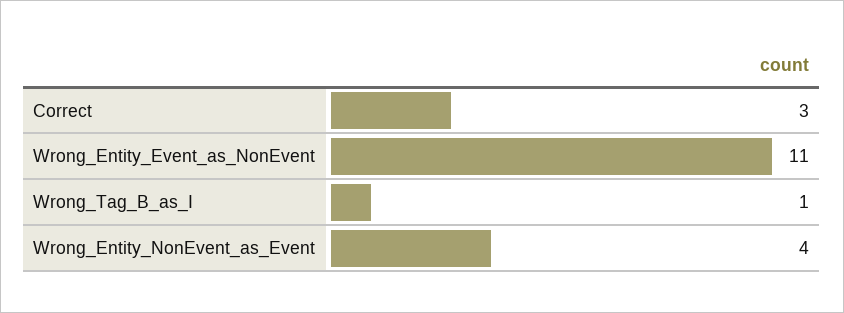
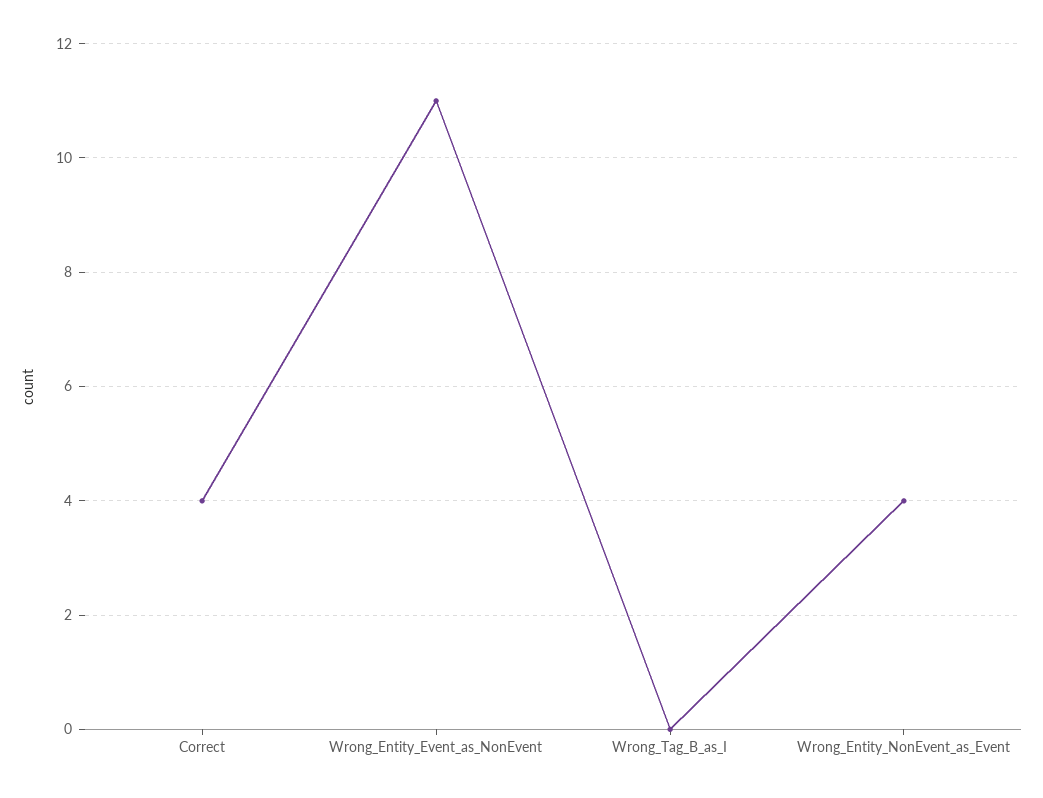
  {
-   "Correct": 3,
+   "Correct": 4,
    "Wrong_Entity_Event_as_NonEvent": 11,
-   "Wrong_Tag_B_as_I": 1,
+   "Wrong_Tag_B_as_I": 0,
    "Wrong_Entity_NonEvent_as_Event": 4
  }

